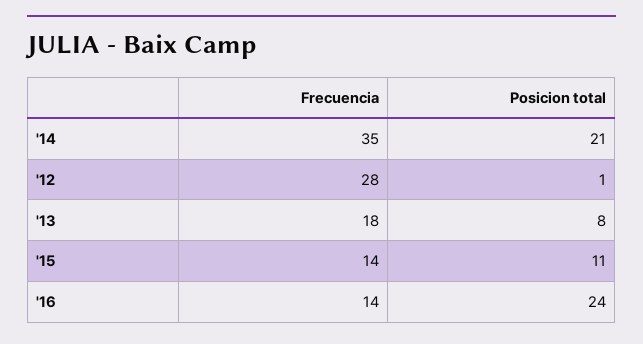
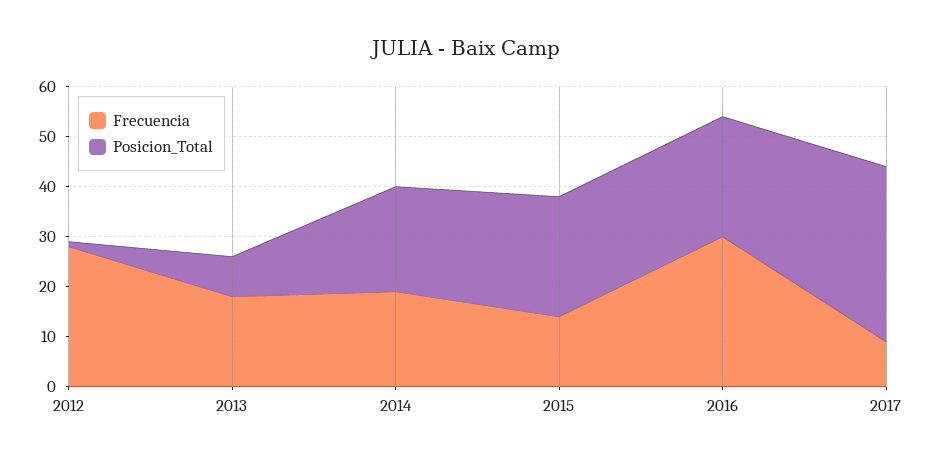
  {
    "Frecuencia": {
-     "'14": 35,
+     "'14": 20,
      "'12": 28,
      "'13": 18,
      "'15": 14,
-     "'16": 14
+     "'16": 30,
+     "2017": 10
    },
    "Posicion total": {
      "'14": 21,
      "'12": 1,
      "'13": 8,
-     "'15": 11,
+     "'15": 25,
-     "'16": 24
+     "'16": 24,
+     "2017": 35
    }
  }

